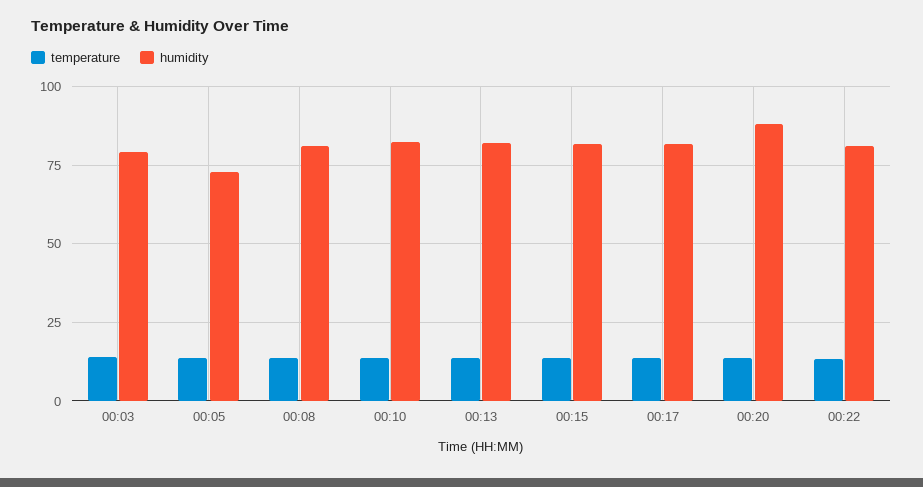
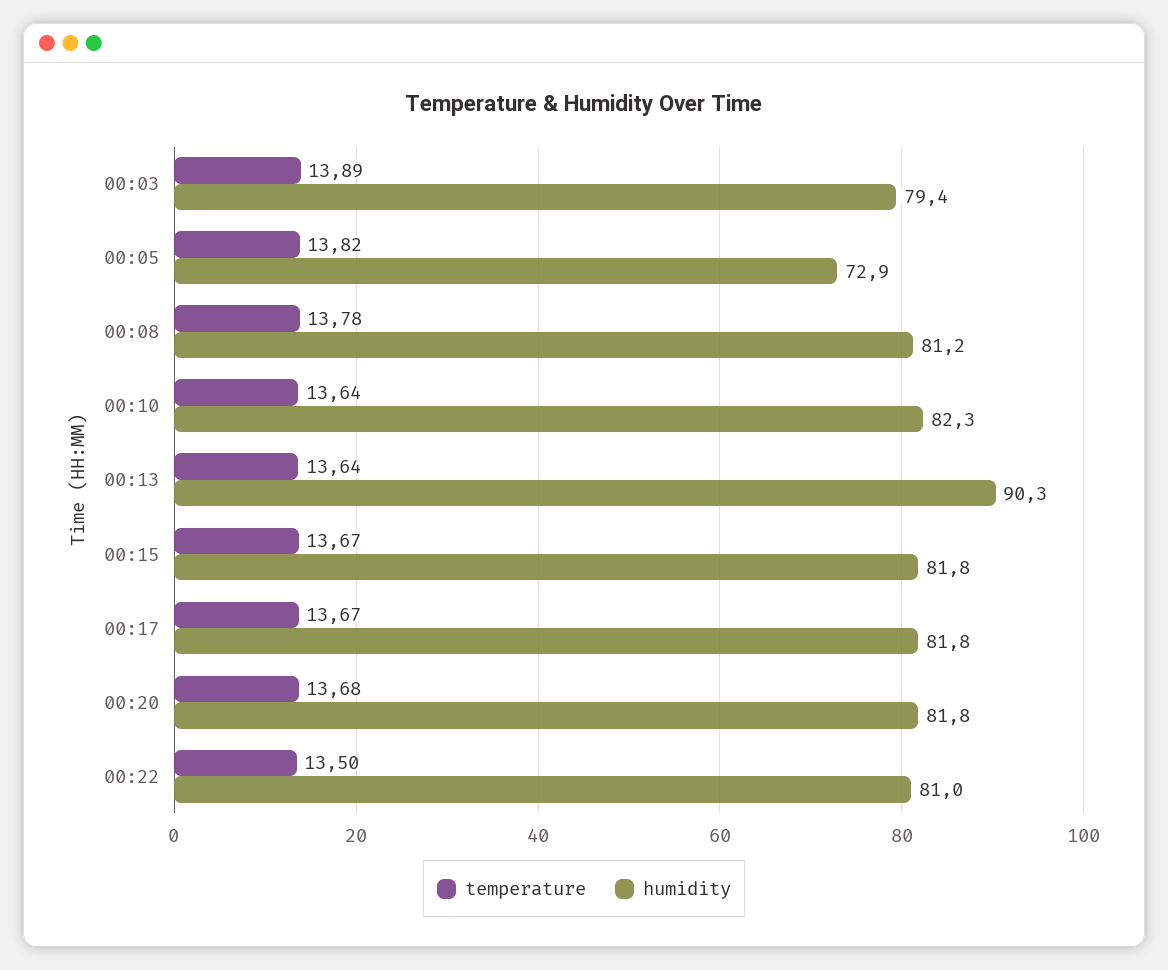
  {
    "temperature": {
      "00:03": 13.89,
      "00:05": 13.82,
      "00:08": 13.78,
      "00:10": 13.64,
      "00:13": 13.64,
      "00:15": 13.67,
      "00:17": 13.67,
      "00:20": 13.68,
      "00:22": 13.5
    },
    "humidity": {
      "00:03": 79.4,
      "00:05": 72.9,
      "00:08": 81.2,
      "00:10": 82.3,
-     "00:13": 82.5,
+     "00:13": 90.3,
      "00:15": 81.8,
      "00:17": 81.8,
-     "00:20": 87.5,
+     "00:20": 81.8,
      "00:22": 81
    }
  }

